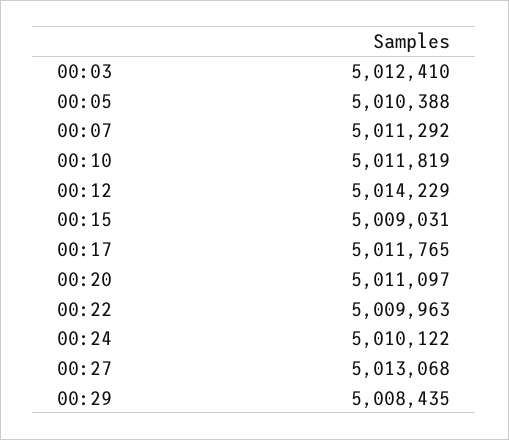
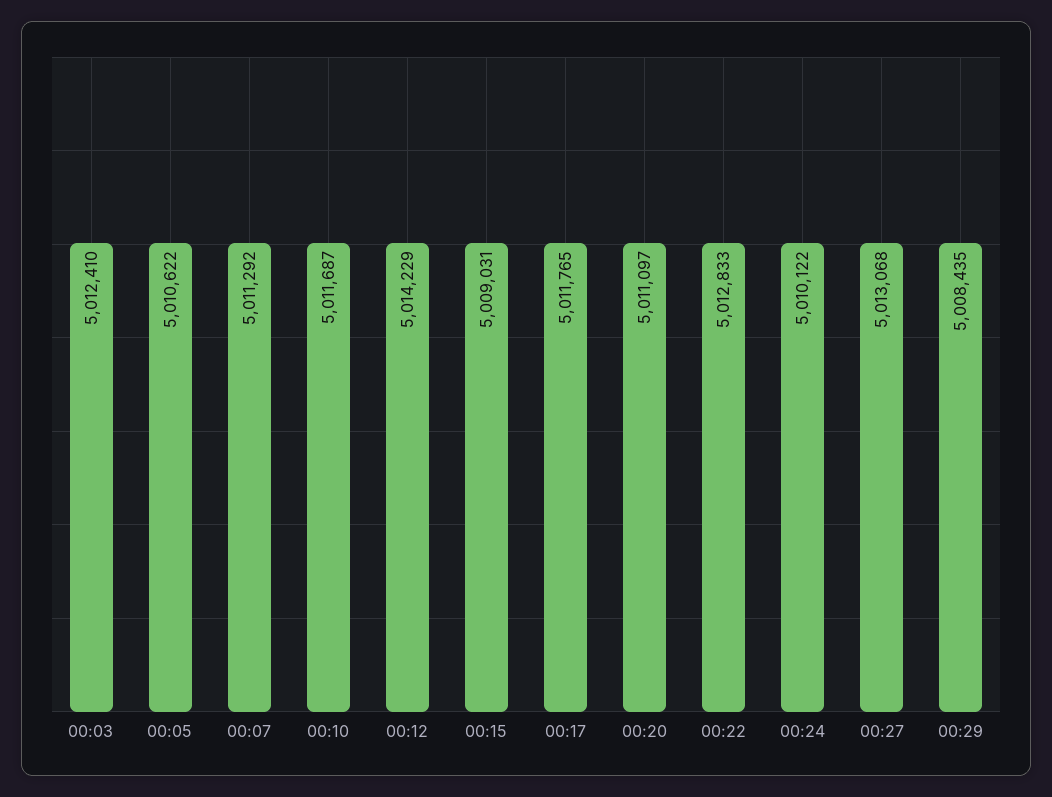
  {
    "00:03": 5012410,
-   "00:05": 5010388,
+   "00:05": 5010622,
    "00:07": 5011292,
-   "00:10": 5011819,
+   "00:10": 5011687,
    "00:12": 5014229,
    "00:15": 5009031,
    "00:17": 5011765,
    "00:20": 5011097,
-   "00:22": 5009963,
+   "00:22": 5012833,
    "00:24": 5010122,
    "00:27": 5013068,
    "00:29": 5008435
  }

